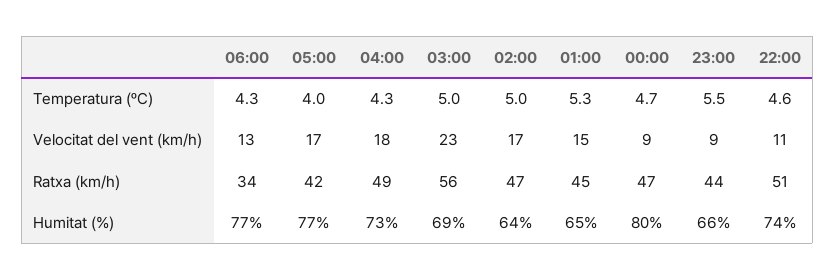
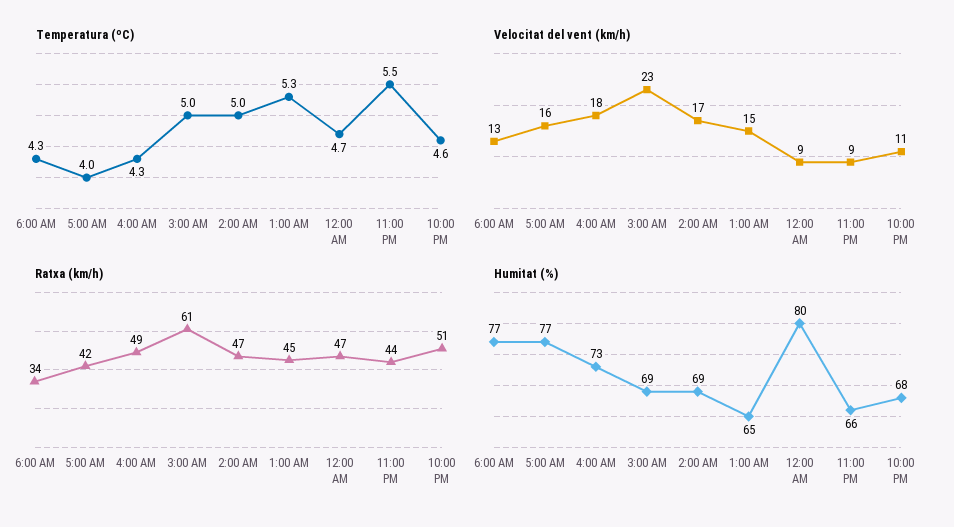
  {
    "Temperatura (ºC)": {
      "06:00": 4.3,
      "05:00": 4,
      "04:00": 4.3,
      "03:00": 5,
      "02:00": 5,
      "01:00": 5.3,
      "00:00": 4.7,
      "23:00": 5.5,
      "22:00": 4.6
    },
    "Velocitat del vent (km/h)": {
      "06:00": 13,
-     "05:00": 17,
+     "05:00": 16,
      "04:00": 18,
      "03:00": 23,
      "02:00": 17,
      "01:00": 15,
      "00:00": 9,
      "23:00": 9,
      "22:00": 11
    },
    "Ratxa (km/h)": {
      "06:00": 34,
      "05:00": 42,
      "04:00": 49,
-     "03:00": 56,
+     "03:00": 61,
      "02:00": 47,
      "01:00": 45,
      "00:00": 47,
      "23:00": 44,
      "22:00": 51
    },
    "Humitat (%)": {
      "06:00": 77,
      "05:00": 77,
      "04:00": 73,
      "03:00": 69,
-     "02:00": 64,
+     "02:00": 69,
      "01:00": 65,
      "00:00": 80,
      "23:00": 66,
-     "22:00": 74
+     "22:00": 68
    }
  }

